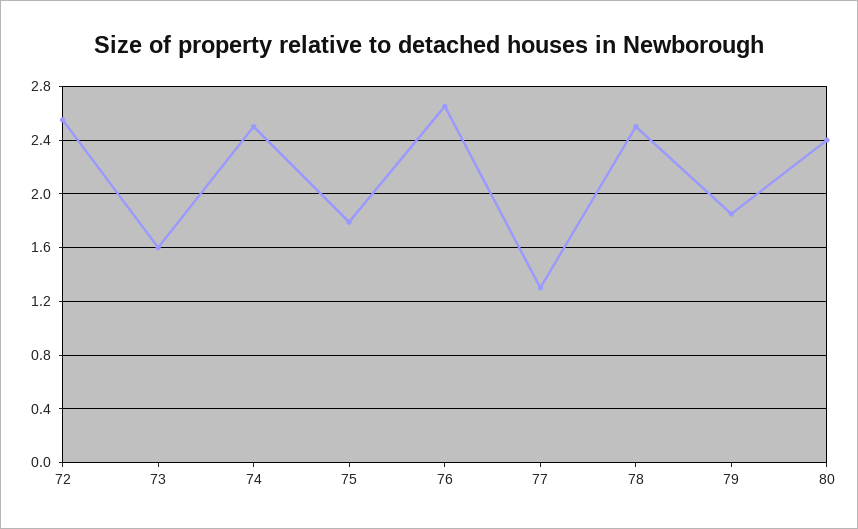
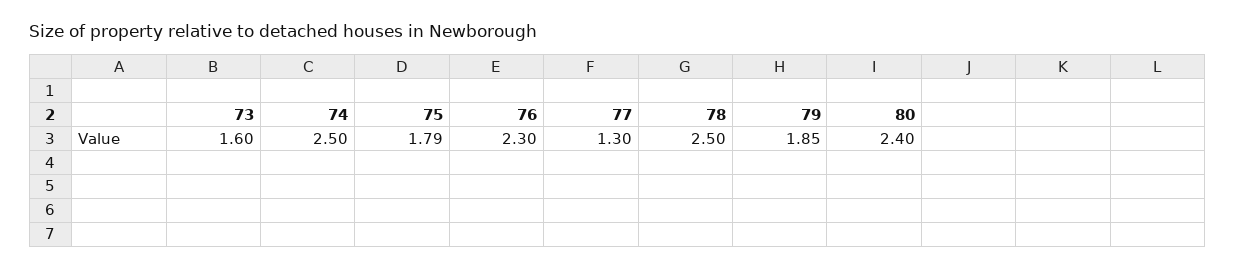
  {
-   "72": 2.55,
    "73": 1.6,
    "74": 2.5,
    "75": 1.79,
-   "76": 2.65,
+   "76": 2.3,
    "77": 1.3,
    "78": 2.5,
    "79": 1.85,
    "80": 2.4
  }

